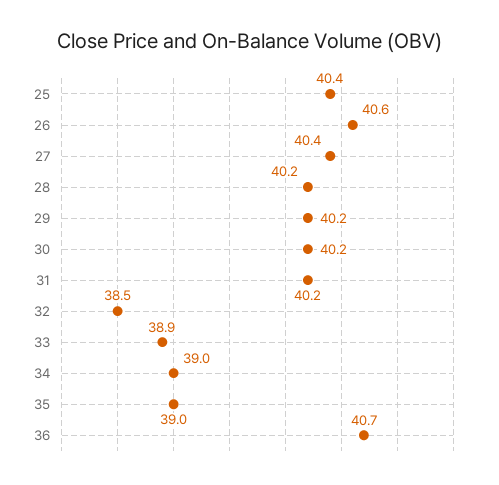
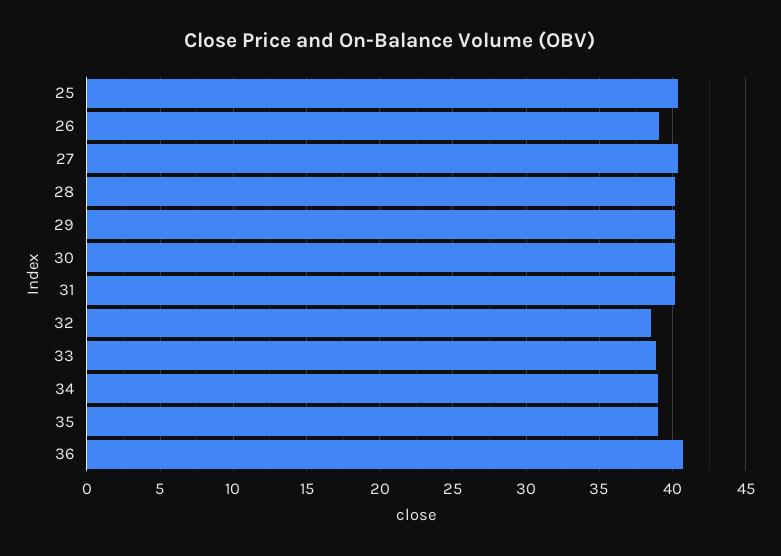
  {
    "25": 40.4,
-   "26": 40.6,
+   "26": 39,
    "27": 40.4,
    "28": 40.2,
    "29": 40.2,
    "30": 40.2,
    "31": 40.2,
    "32": 38.5,
    "33": 38.9,
    "34": 39,
    "35": 39,
    "36": 40.7
  }

